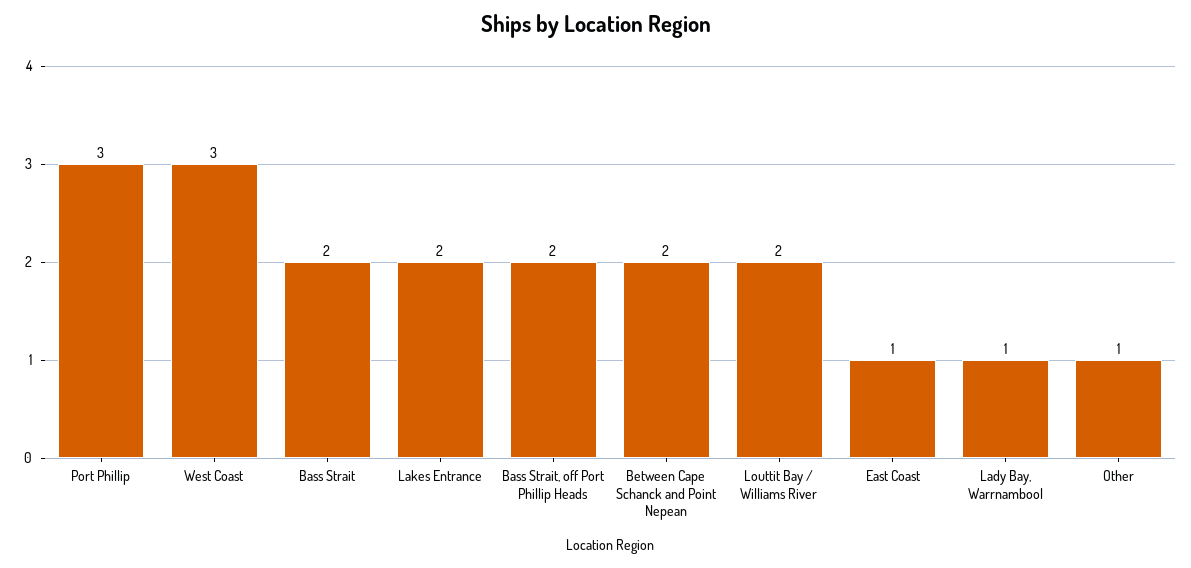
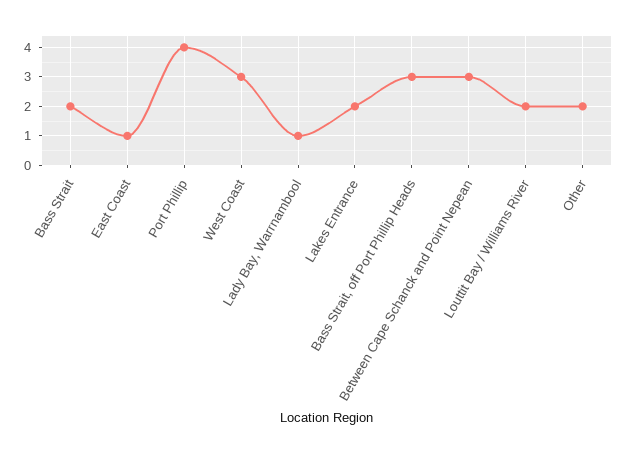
  {
-   "Port Phillip": 3,
+   "Port Phillip": 4,
    "West Coast": 3,
    "Bass Strait": 2,
    "Lakes Entrance": 2,
-   "Bass Strait, off Port Phillip Heads": 2,
+   "Bass Strait, off Port Phillip Heads": 3,
-   "Between Cape Schanck and Point Nepean": 2,
+   "Between Cape Schanck and Point Nepean": 3,
    "Louttit Bay / Williams River": 2,
    "East Coast": 1,
    "Lady Bay, Warrnambool": 1,
-   "Other": 1
+   "Other": 2
  }

